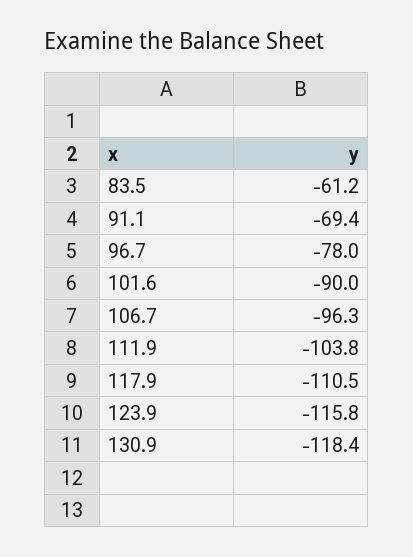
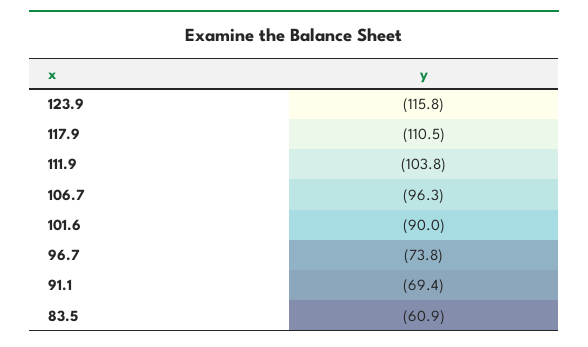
  {
-   "83.5": -61.2,
+   "83.5": -60.9,
    "91.1": -69.4,
-   "96.7": -78,
+   "96.7": -73.8,
    "101.6": -90,
    "106.7": -96.3,
    "111.9": -103.8,
    "117.9": -110.5,
-   "123.9": -115.8,
+   "123.9": -115.8
-   "130.9": -118.4
  }

